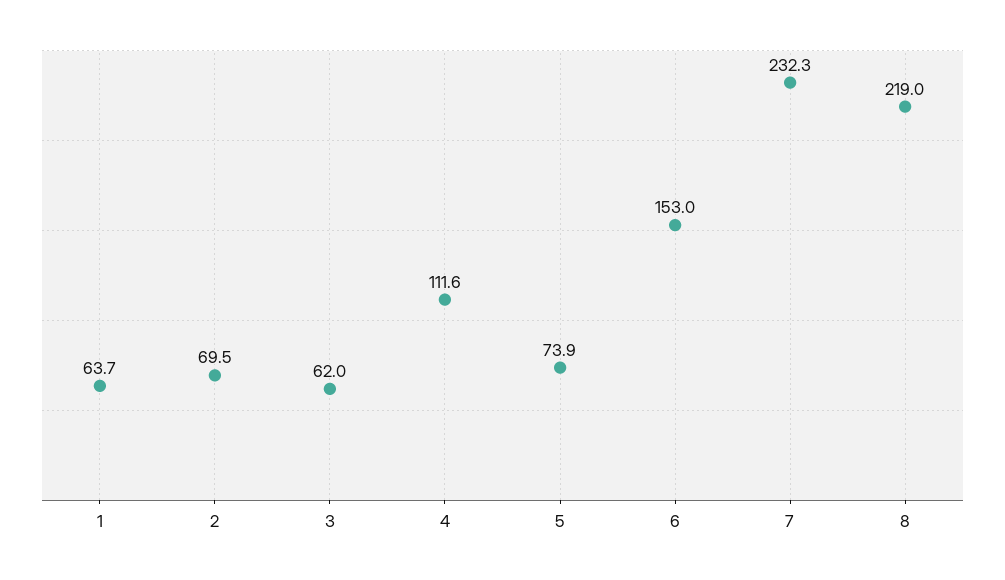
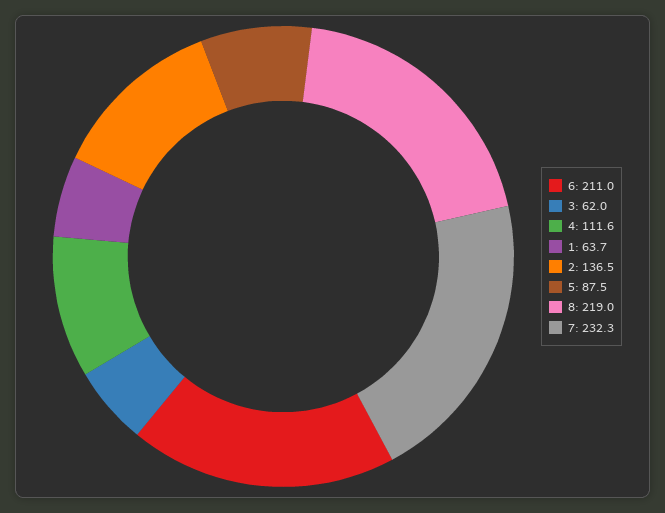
  {
    "1": 63.7,
-   "2": 69.5,
+   "2": 136.5,
    "3": 62,
    "4": 111.6,
-   "5": 73.9,
+   "5": 87.5,
-   "6": 153,
+   "6": 211,
    "7": 232.3,
    "8": 219
  }

